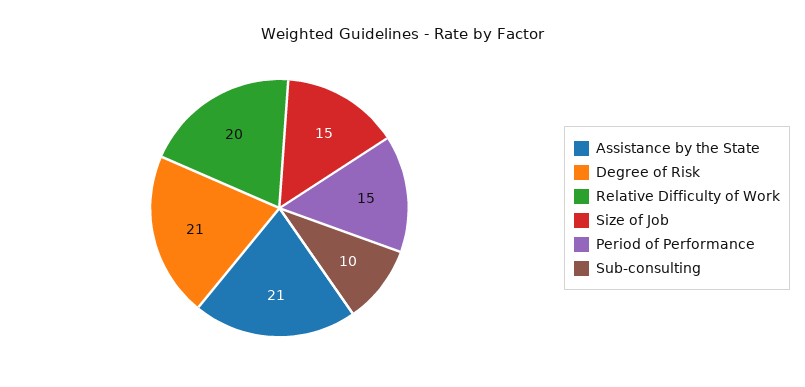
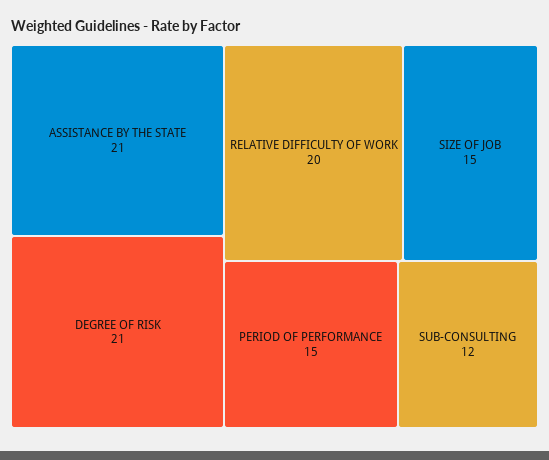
  {
    "Assistance by the State": 21,
    "Degree of Risk": 21,
    "Relative Difficulty of Work": 20,
    "Size of Job": 15,
    "Period of Performance": 15,
-   "Sub-consulting": 10
+   "Sub-consulting": 12
  }

